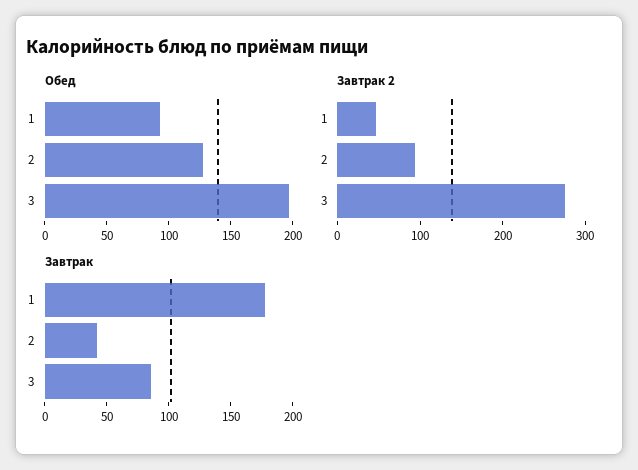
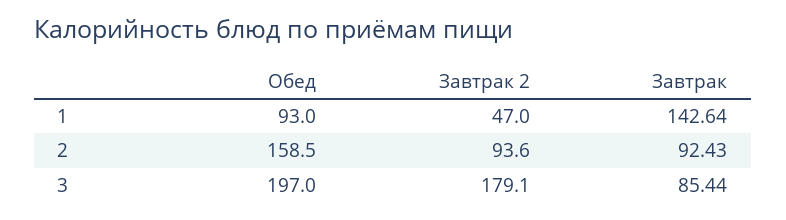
  {
    "Обед": {
      "1": 93,
-     "2": 130,
+     "2": 158.5,
      "3": 197
    },
    "Завтрак 2": {
      "1": 47,
      "2": 93.6,
-     "3": 280
+     "3": 179.1
    },
    "Завтрак": {
-     "1": 180,
+     "1": 142.64,
-     "2": 40,
+     "2": 92.43,
      "3": 85.44
    }
  }

